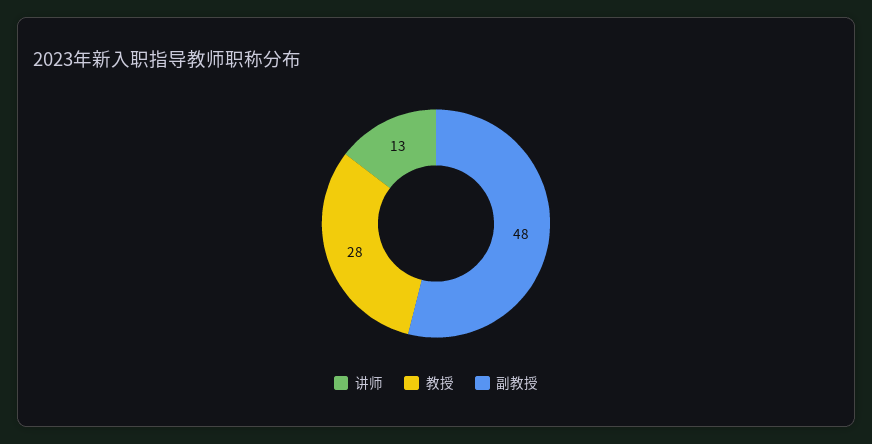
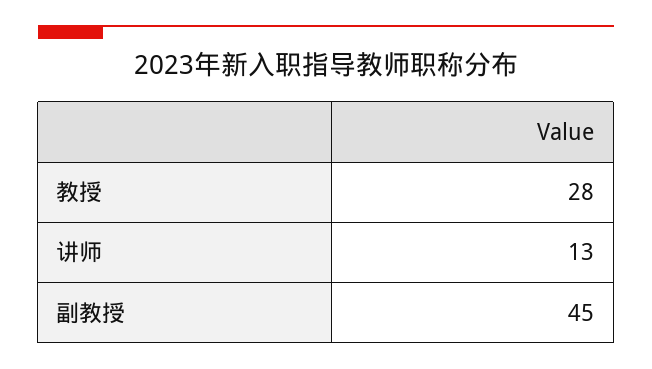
  {
    "讲师": 13,
    "教授": 28,
-   "副教授": 48
+   "副教授": 45
  }

